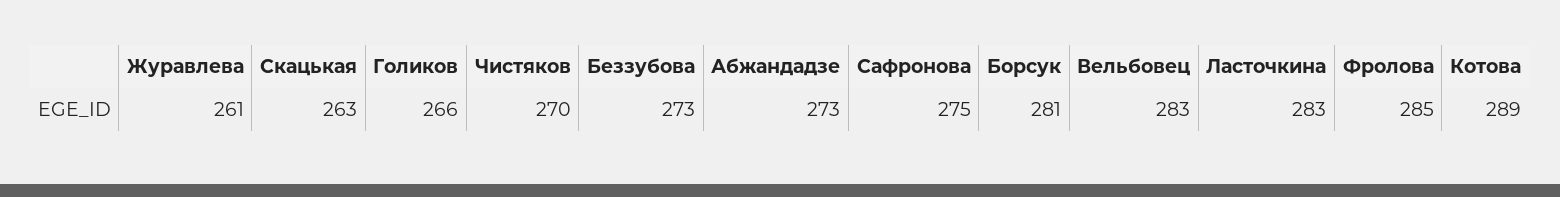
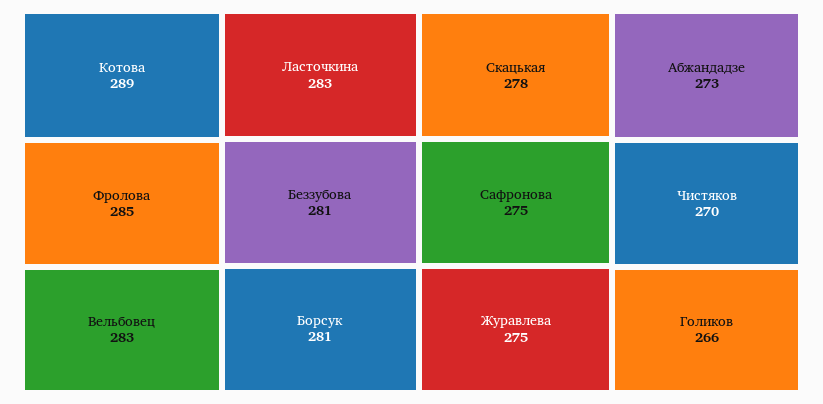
  {
-   "Журавлева": 261,
+   "Журавлева": 275,
-   "Скацькая": 263,
+   "Скацькая": 278,
    "Голиков": 266,
    "Чистяков": 270,
-   "Беззубова": 273,
+   "Беззубова": 281,
    "Абжандадзе": 273,
    "Сафронова": 275,
    "Борсук": 281,
    "Вельбовец": 283,
    "Ласточкина": 283,
    "Фролова": 285,
    "Котова": 289
  }

